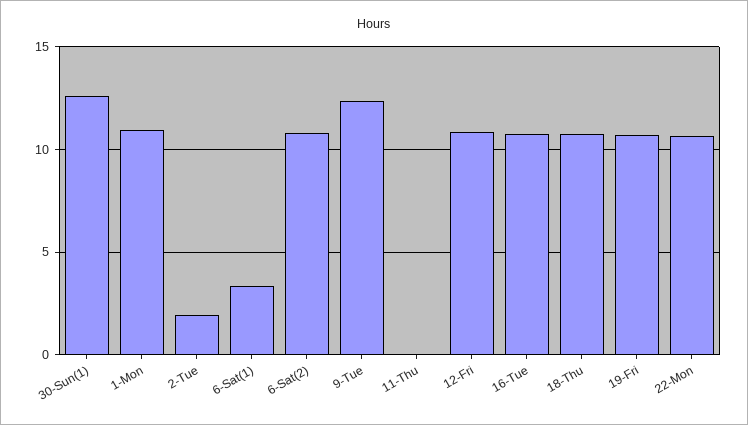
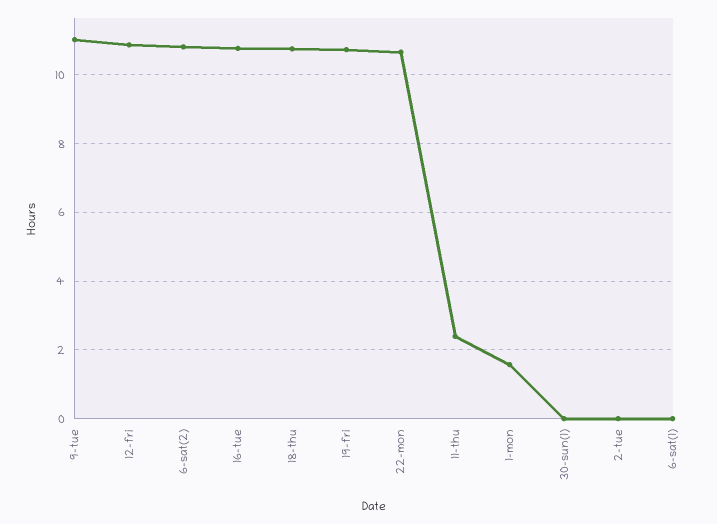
  {
-   "30-Sun(1)": 12.5,
+   "30-Sun(1)": 0,
-   "1-Mon": 11,
+   "1-Mon": 1.6,
-   "2-Tue": 2,
+   "2-Tue": 0,
-   "6-Sat(1)": 3.5,
+   "6-Sat(1)": 0,
    "6-Sat(2)": 10.8,
-   "9-Tue": 12.5,
+   "9-Tue": 11,
-   "11-Thu": 0,
+   "11-Thu": 2.4,
    "12-Fri": 10.8,
    "16-Tue": 10.8,
    "18-Thu": 10.8,
    "19-Fri": 10.8,
    "22-Mon": 10.6
  }

